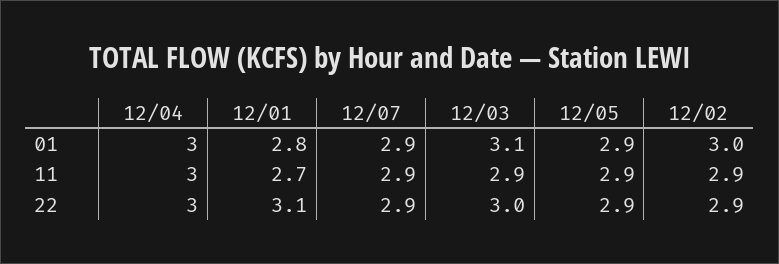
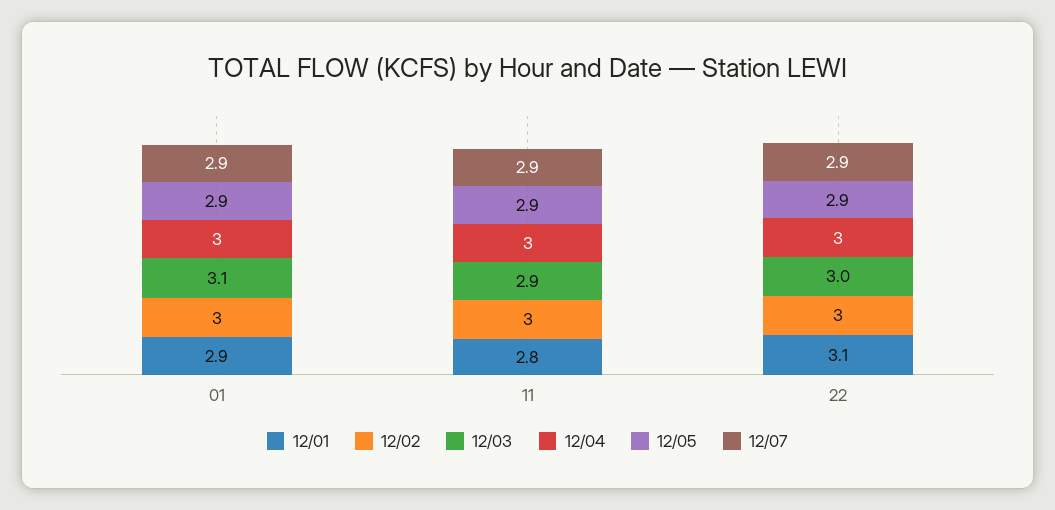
  {
    "12/04": {
      "01": 3,
      "11": 3,
      "22": 3
    },
    "12/01": {
-     "01": 2.8,
+     "01": 2.9,
-     "11": 2.7,
+     "11": 2.8,
      "22": 3.1
    },
    "12/07": {
      "01": 2.9,
      "11": 2.9,
      "22": 2.9
    },
    "12/03": {
      "01": 3.1,
      "11": 2.9,
      "22": 3
    },
    "12/05": {
      "01": 2.9,
      "11": 2.9,
      "22": 2.9
    },
    "12/02": {
      "01": 3,
-     "11": 2.9,
+     "11": 3,
-     "22": 2.9
+     "22": 3
    }
  }

